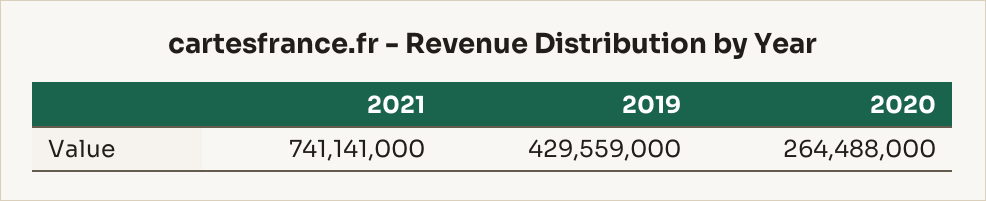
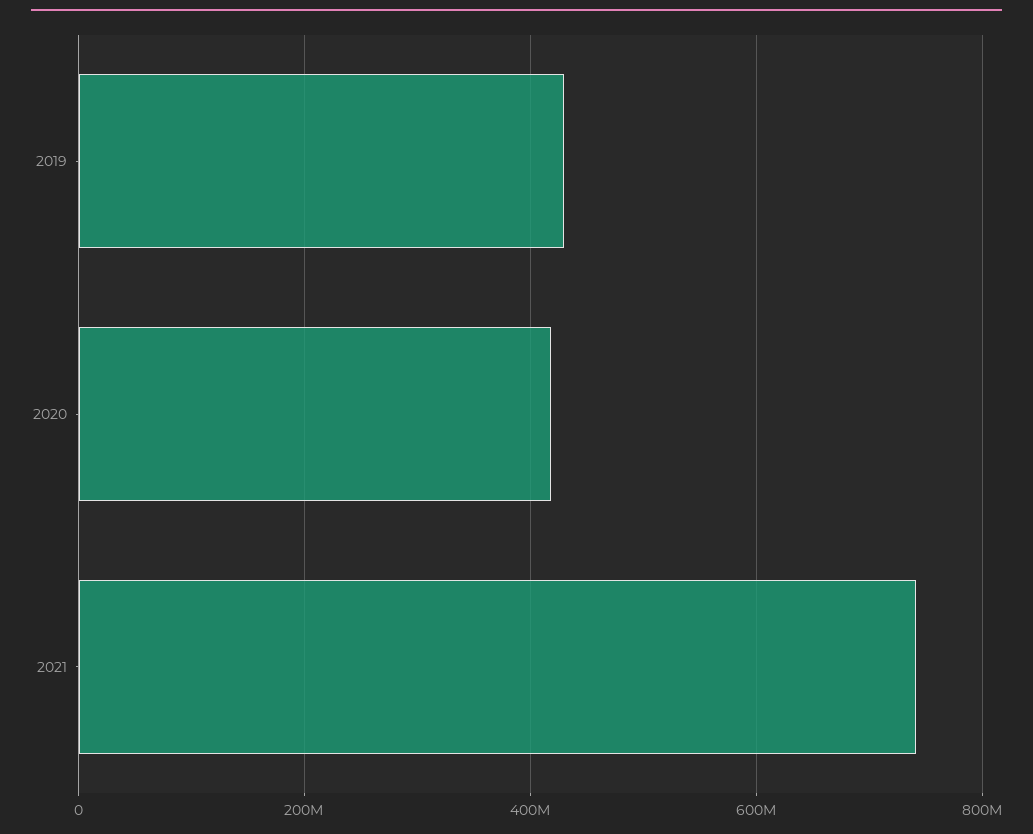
  {
    "2021": 741141000,
    "2019": 429559000,
-   "2020": 264488000
+   "2020": 420000000
  }

